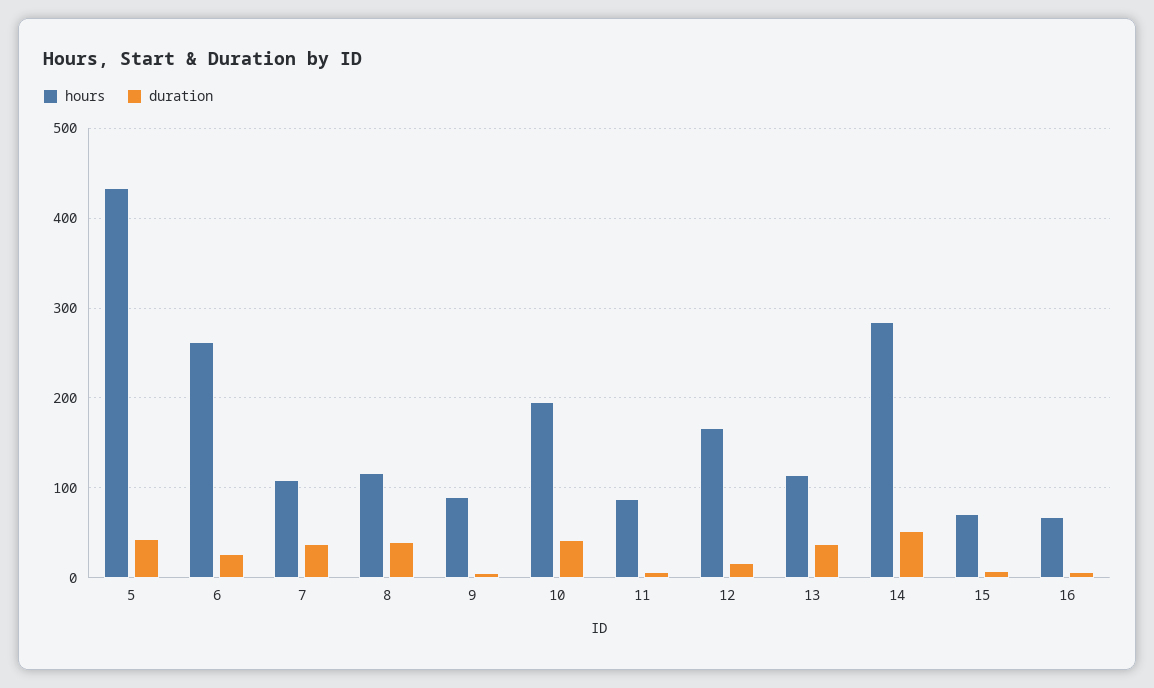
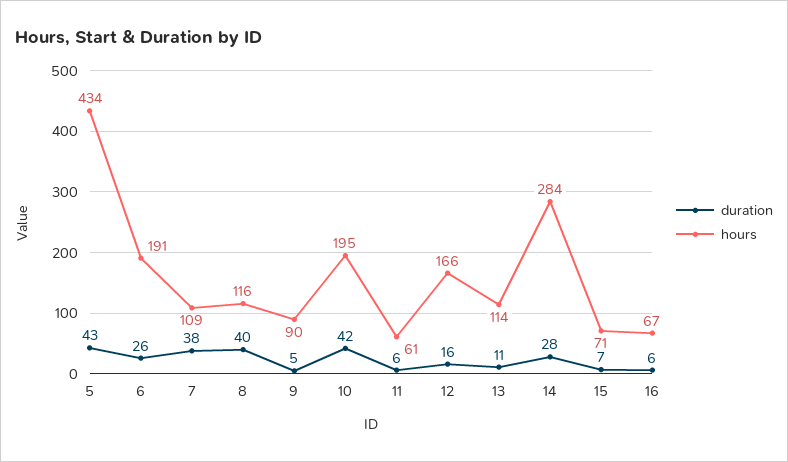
  {
    "hours": {
      "5": 434,
-     "6": 260,
+     "6": 191,
      "7": 109,
      "8": 116,
      "9": 90,
      "10": 195,
-     "11": 90,
+     "11": 61,
      "12": 166,
      "13": 114,
      "14": 284,
      "15": 71,
      "16": 67
    },
    "duration": {
      "5": 43,
      "6": 26,
      "7": 38,
      "8": 40,
      "9": 5,
      "10": 42,
      "11": 6,
      "12": 16,
-     "13": 40,
+     "13": 11,
-     "14": 50,
+     "14": 28,
      "15": 7,
      "16": 6
    }
  }

